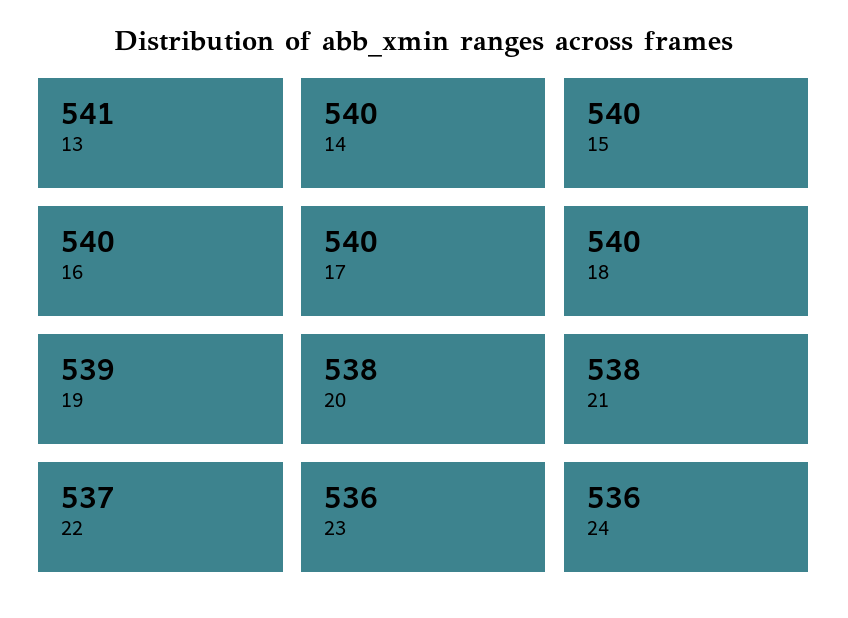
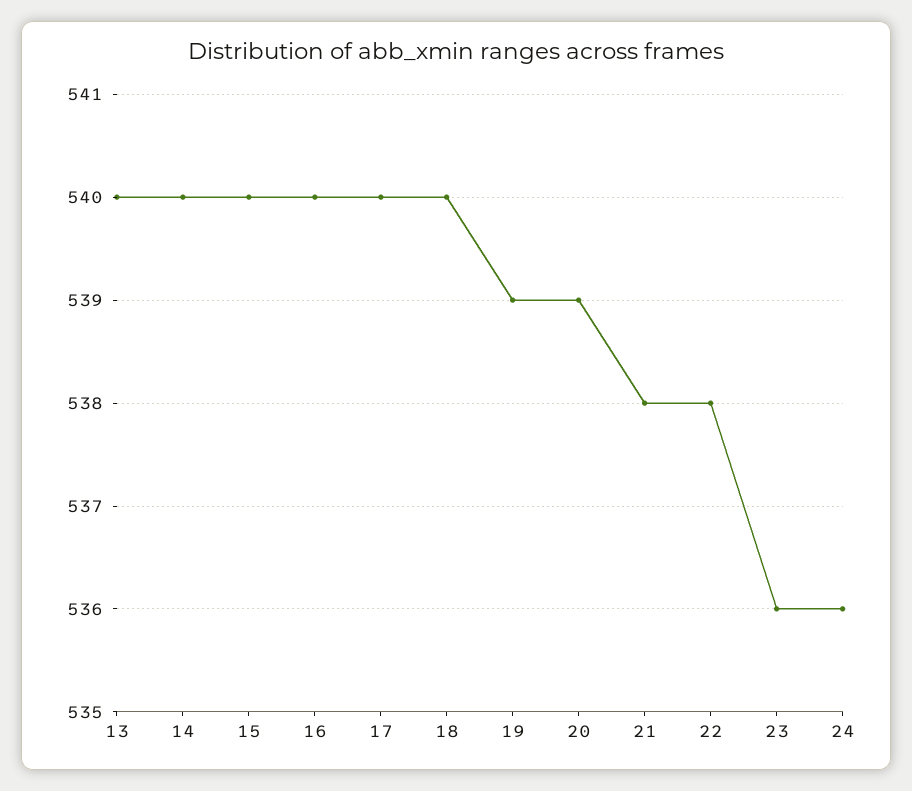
  {
-   "13": 541,
+   "13": 540,
    "14": 540,
    "15": 540,
    "16": 540,
    "17": 540,
    "18": 540,
    "19": 539,
-   "20": 538,
+   "20": 539,
    "21": 538,
-   "22": 537,
+   "22": 538,
    "23": 536,
    "24": 536
  }

